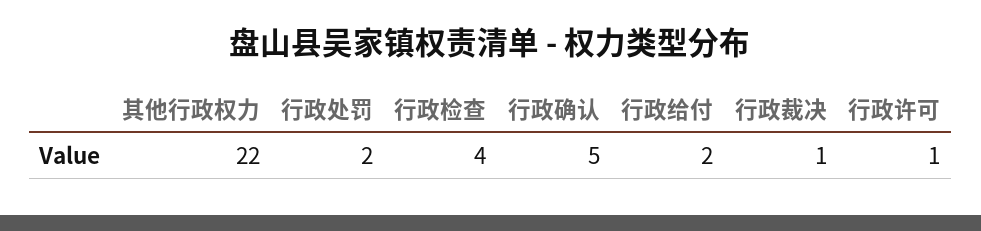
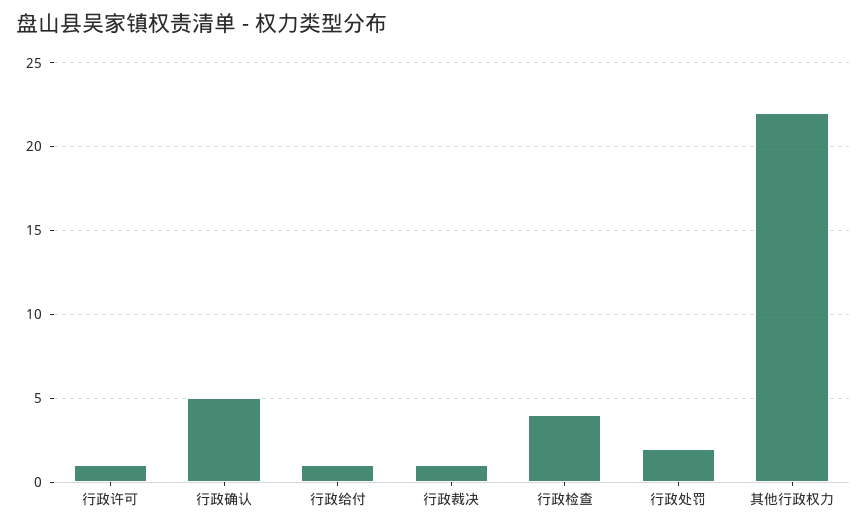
  {
    "其他行政权力": 22,
    "行政处罚": 2,
    "行政检查": 4,
    "行政确认": 5,
-   "行政给付": 2,
+   "行政给付": 1,
    "行政裁决": 1,
    "行政许可": 1
  }

